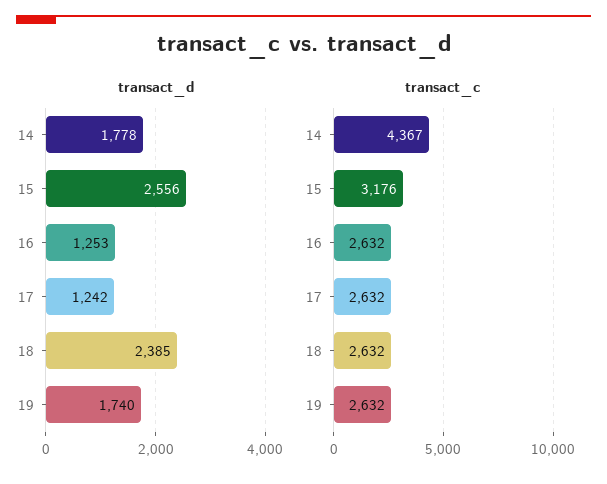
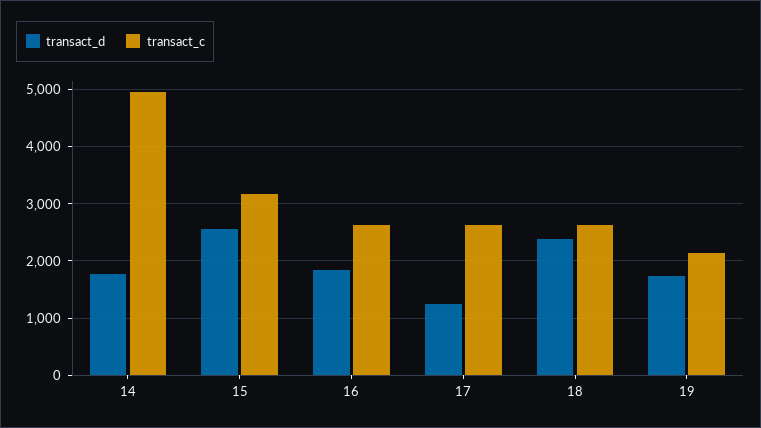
  {
    "transact_d": {
      "14": 1778,
      "15": 2556,
-     "16": 1253,
+     "16": 1800,
      "17": 1242,
      "18": 2385,
      "19": 1740
    },
    "transact_c": {
-     "14": 4367,
+     "14": 5000,
      "15": 3176,
      "16": 2632,
      "17": 2632,
      "18": 2632,
-     "19": 2632
+     "19": 2200
    }
  }

